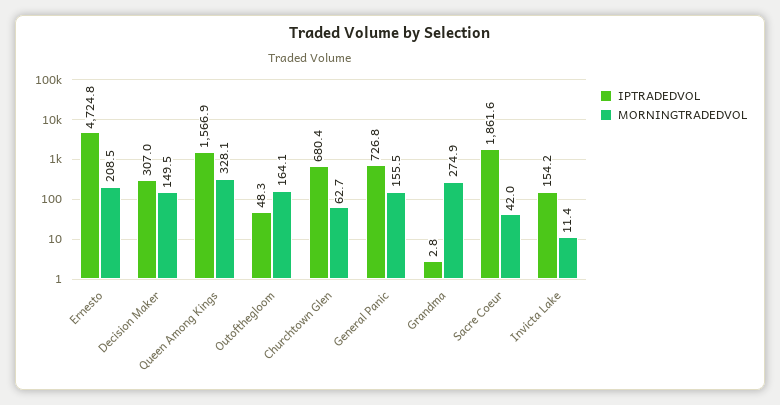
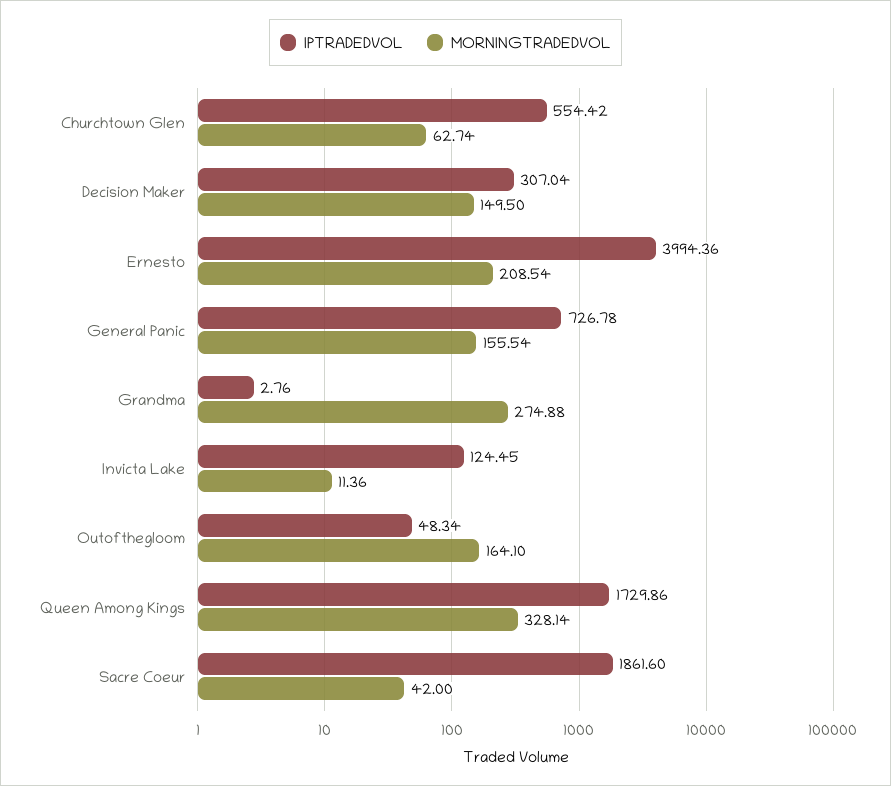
  {
    "IPTRADEDVOL": {
-     "Ernesto": 4724.8,
+     "Ernesto": 3994.36,
      "Decision Maker": 307.04,
-     "Queen Among Kings": 1566.9,
+     "Queen Among Kings": 1729.86,
      "Outofthegloom": 48.34,
-     "Churchtown Glen": 680.4,
+     "Churchtown Glen": 554.42,
      "General Panic": 726.78,
      "Grandma": 2.76,
      "Sacre Coeur": 1861.6,
-     "Invicta Lake": 154.2
+     "Invicta Lake": 124.45
    },
    "MORNINGTRADEDVOL": {
      "Ernesto": 208.54,
      "Decision Maker": 149.5,
      "Queen Among Kings": 328.14,
      "Outofthegloom": 164.1,
      "Churchtown Glen": 62.74,
      "General Panic": 155.54,
      "Grandma": 274.88,
      "Sacre Coeur": 42,
      "Invicta Lake": 11.36
    }
  }

